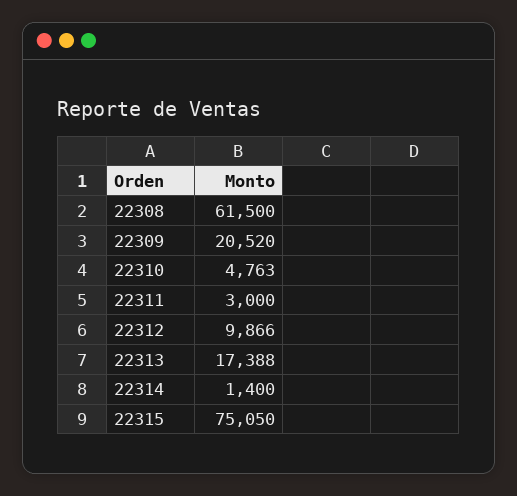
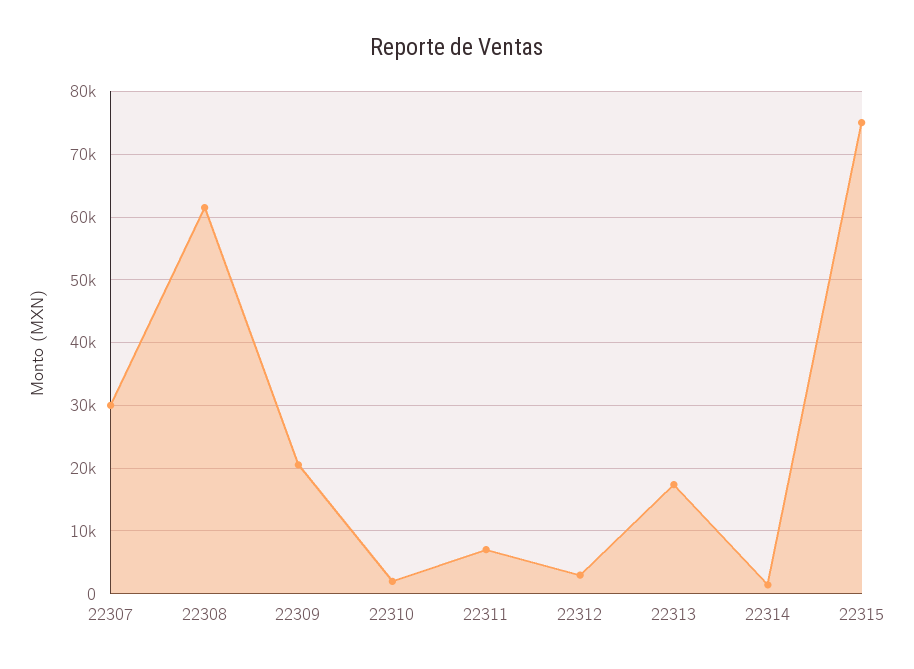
  {
    "22308": 61500,
    "22309": 20520,
-   "22310": 4763,
+   "22310": 2000,
-   "22311": 3000,
+   "22311": 7000,
-   "22312": 9866,
+   "22312": 3000,
    "22313": 17388,
    "22314": 1400,
-   "22315": 75050
+   "22315": 75050,
+   "22307": 30000
  }

